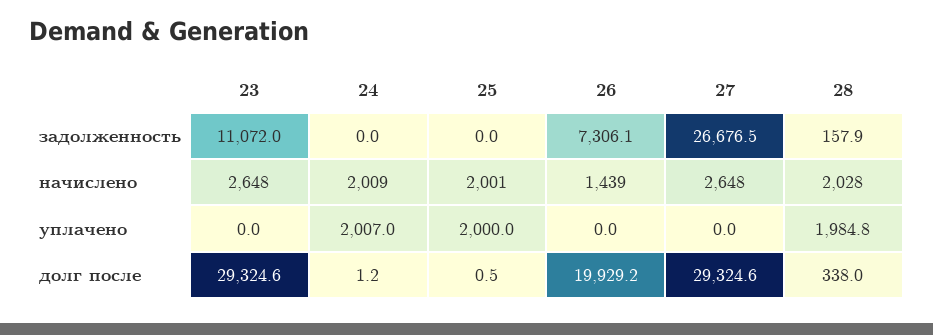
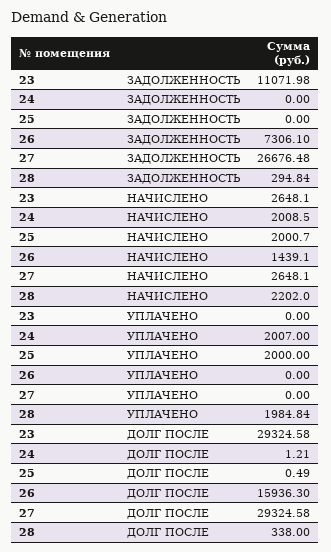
  {
    "23": {
      "задолженность": 11071.98,
      "начислено": 2648.1,
      "уплачено": 0,
      "долг после": 29324.58
    },
    "24": {
      "задолженность": 0,
      "начислено": 2008.5,
      "уплачено": 2007,
      "долг после": 1.21
    },
    "25": {
      "задолженность": 0,
      "начислено": 2000.7,
      "уплачено": 2000,
      "долг после": 0.49
    },
    "26": {
      "задолженность": 7306.1,
      "начислено": 1439.1,
      "уплачено": 0,
-     "долг после": 19929.2
+     "долг после": 15936.3
    },
    "27": {
      "задолженность": 26676.48,
      "начислено": 2648.1,
      "уплачено": 0,
      "долг после": 29324.58
    },
    "28": {
-     "задолженность": 157.9,
+     "задолженность": 294.84,
-     "начислено": 2028,
+     "начислено": 2202,
      "уплачено": 1984.84,
      "долг после": 338
    }
  }

